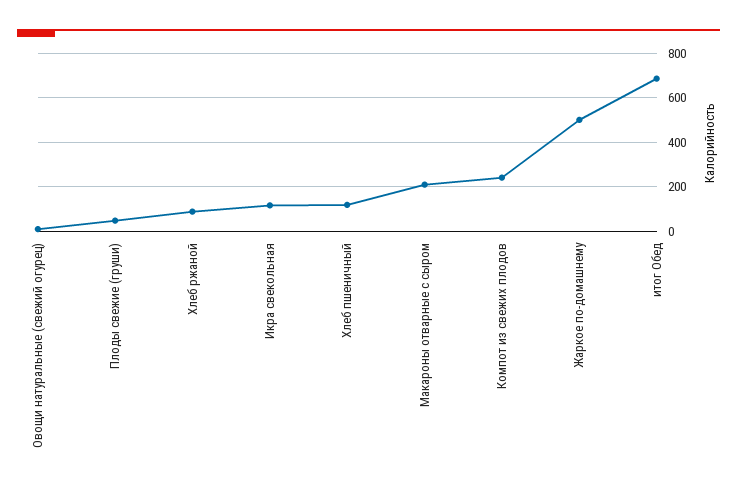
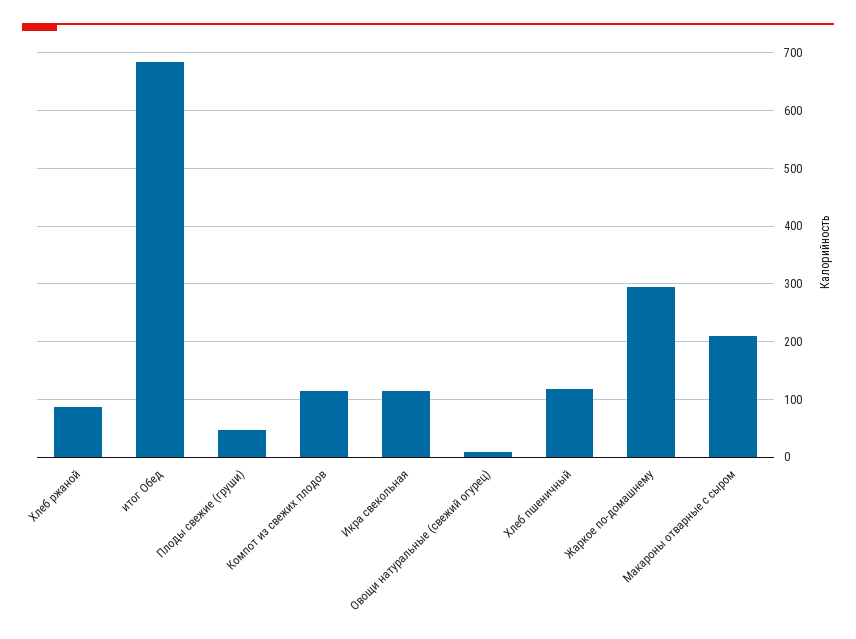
  {
    "Овощи натуральные (свежий огурец)": 0,
    "Плоды свежие (груши)": 40,
    "Хлеб ржаной": 80,
    "Икра свекольная": 120,
    "Хлеб пшеничный": 120,
    "Макароны отварные с сыром": 200,
-   "Компот из свежих плодов": 250,
+   "Компот из свежих плодов": 120,
-   "Жаркое по-домашнему": 500,
+   "Жаркое по-домашнему": 300,
    "итог Обед": 680
  }

